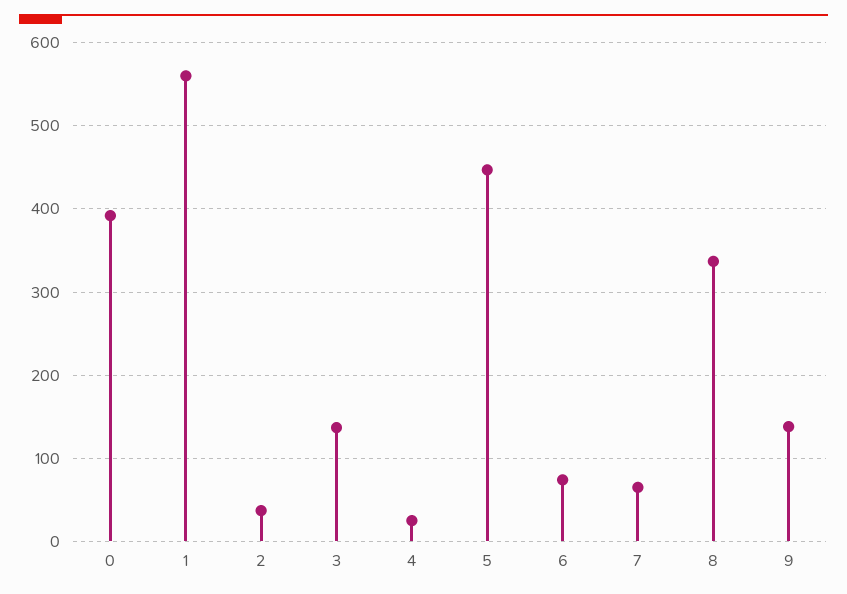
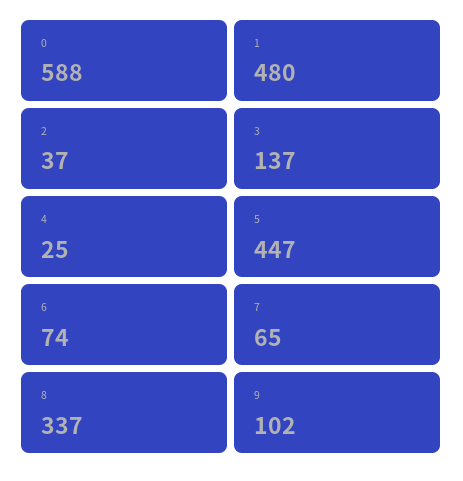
  {
-   "0": 390,
+   "0": 588,
-   "1": 560,
+   "1": 480,
    "2": 37,
    "3": 137,
    "4": 25,
    "5": 447,
    "6": 74,
    "7": 65,
    "8": 337,
-   "9": 140
+   "9": 102
  }

